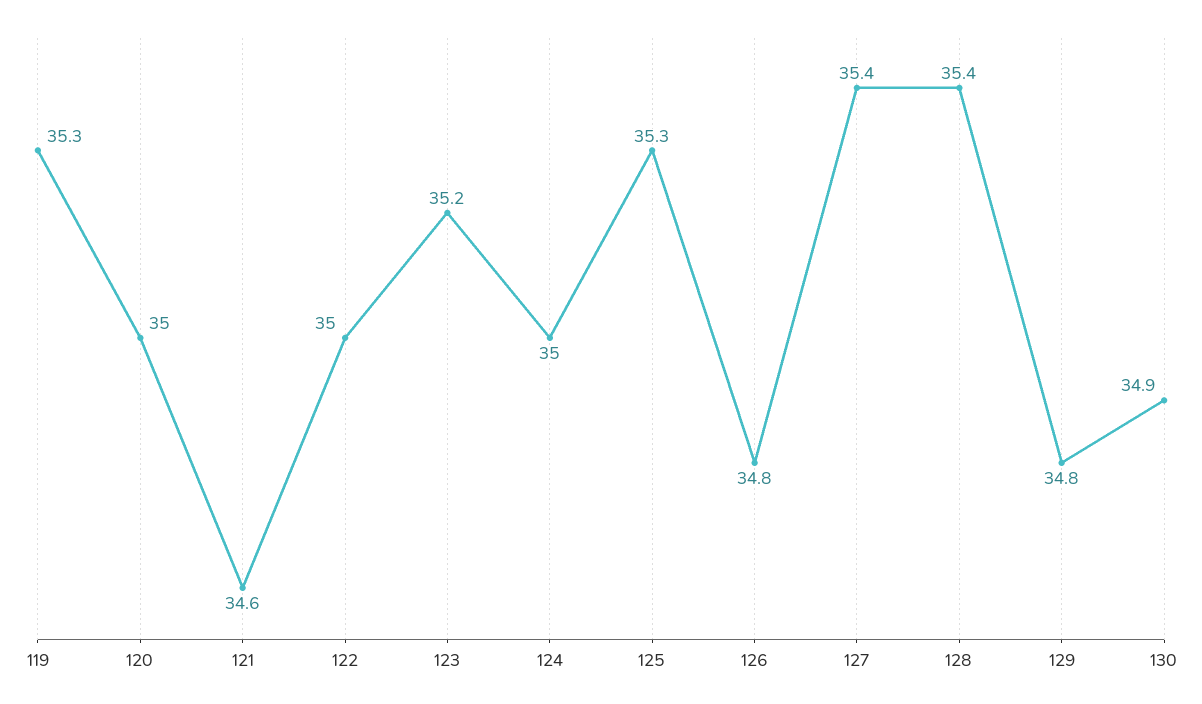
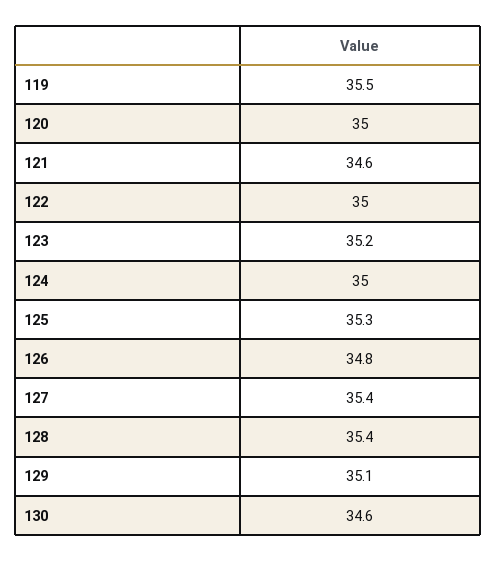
  {
-   "119": 35.3,
+   "119": 35.5,
    "120": 35,
    "121": 34.6,
    "122": 35,
    "123": 35.2,
    "124": 35,
    "125": 35.3,
    "126": 34.8,
    "127": 35.4,
    "128": 35.4,
-   "129": 34.8,
+   "129": 35.1,
-   "130": 34.9
+   "130": 34.6
  }

